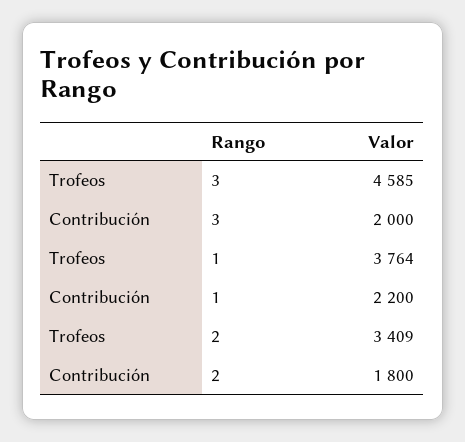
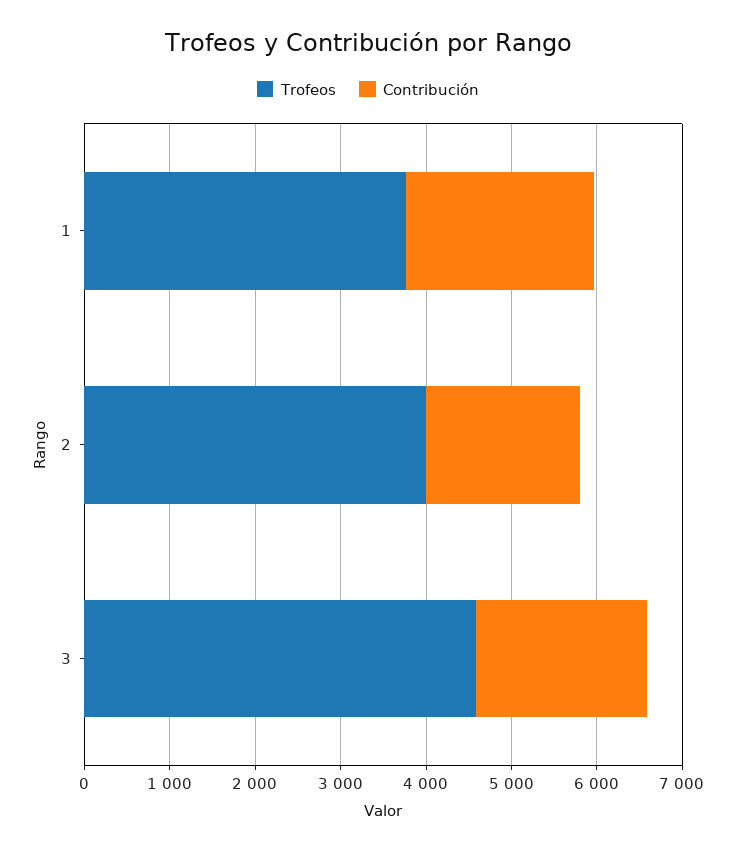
  {
    "Trofeos": {
      "3": 4585,
      "1": 3764,
-     "2": 3409
+     "2": 4000
    },
    "Contribución": {
      "3": 2000,
      "1": 2200,
      "2": 1800
    }
  }

